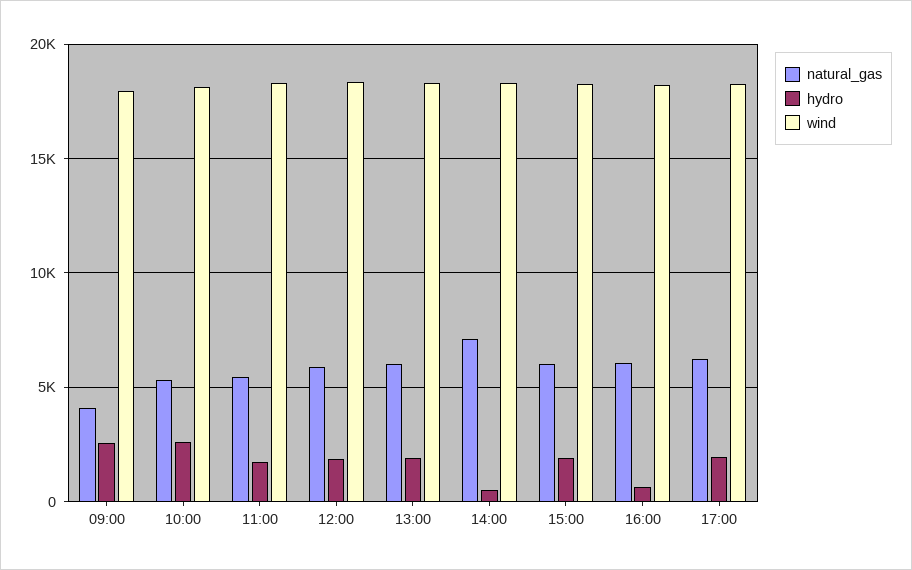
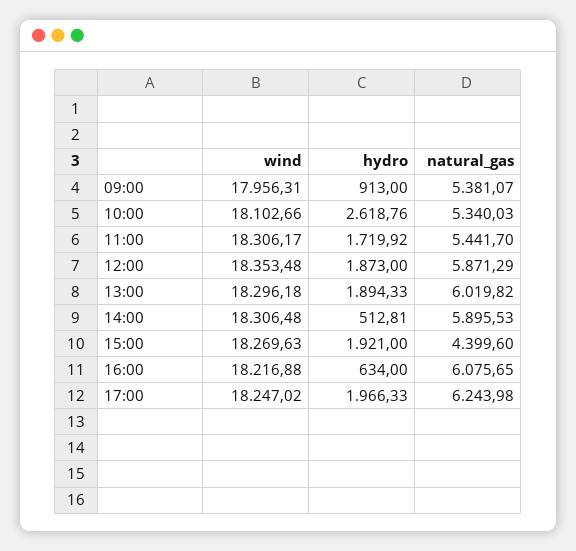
  {
    "natural_gas": {
-     "09:00": 4000,
+     "09:00": 5381.07,
      "10:00": 5340.03,
      "11:00": 5441.7,
      "12:00": 5871.29,
      "13:00": 6019.82,
-     "14:00": 7000,
+     "14:00": 5895.53,
-     "15:00": 6000,
+     "15:00": 4399.6,
      "16:00": 6075.65,
      "17:00": 6243.98
    },
    "hydro": {
-     "09:00": 2500,
+     "09:00": 913,
      "10:00": 2618.76,
      "11:00": 1719.92,
      "12:00": 1873,
      "13:00": 1894.33,
      "14:00": 512.81,
      "15:00": 1921,
      "16:00": 634,
      "17:00": 1966.33
    },
    "wind": {
      "09:00": 17956.31,
      "10:00": 18102.66,
      "11:00": 18306.17,
      "12:00": 18353.48,
      "13:00": 18296.18,
      "14:00": 18306.48,
      "15:00": 18269.63,
      "16:00": 18216.88,
      "17:00": 18247.02
    }
  }

